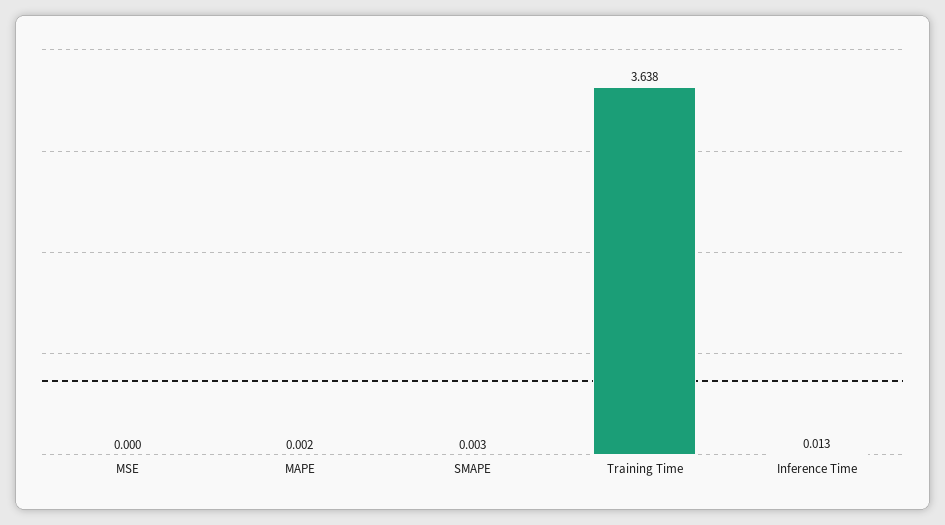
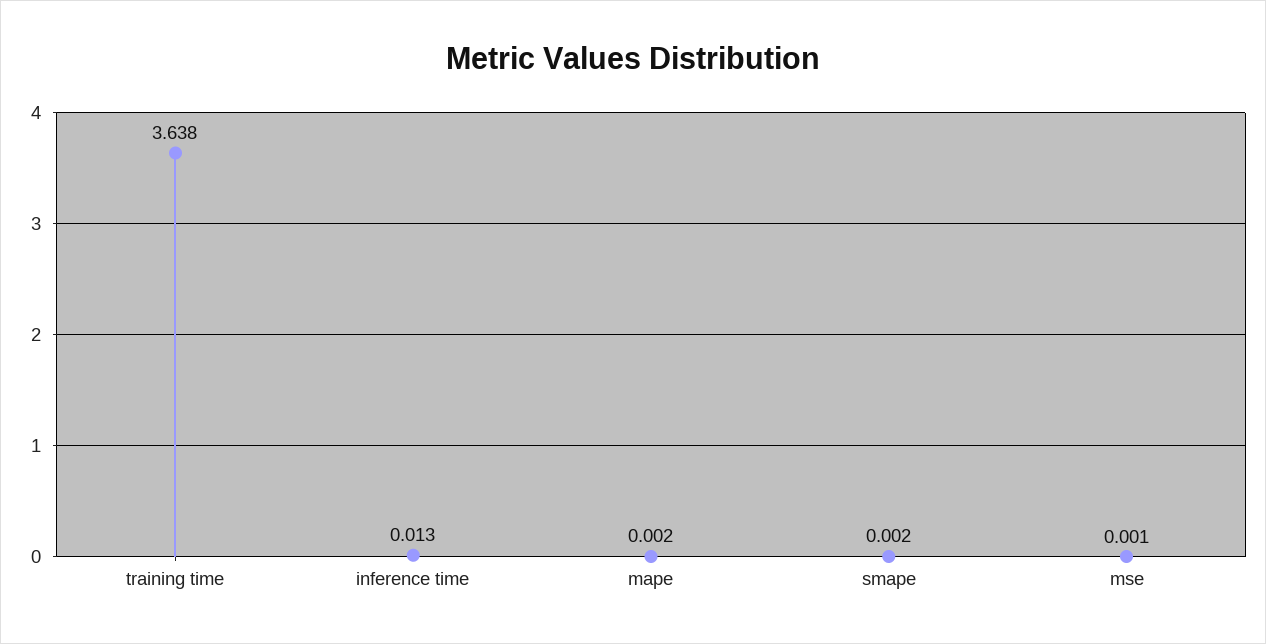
  {
-   "MSE": 0,
+   "MSE": 0.001,
    "MAPE": 0.002,
-   "SMAPE": 0.003,
+   "SMAPE": 0.002,
    "Training Time": 3.638,
    "Inference Time": 0.013
  }

